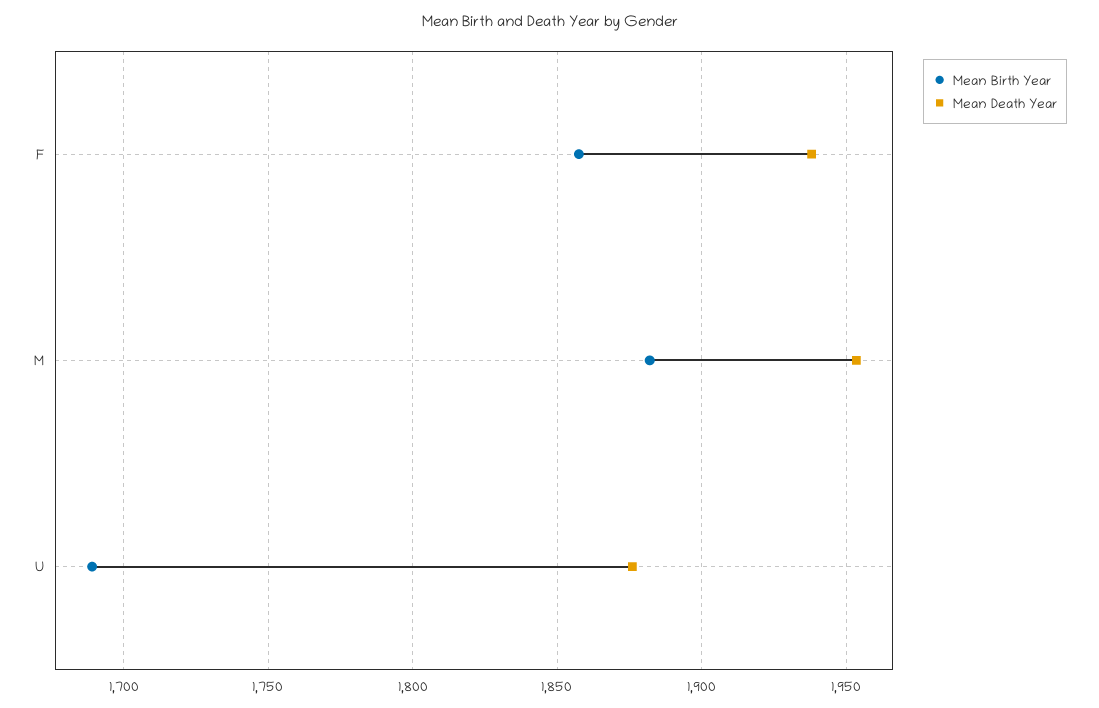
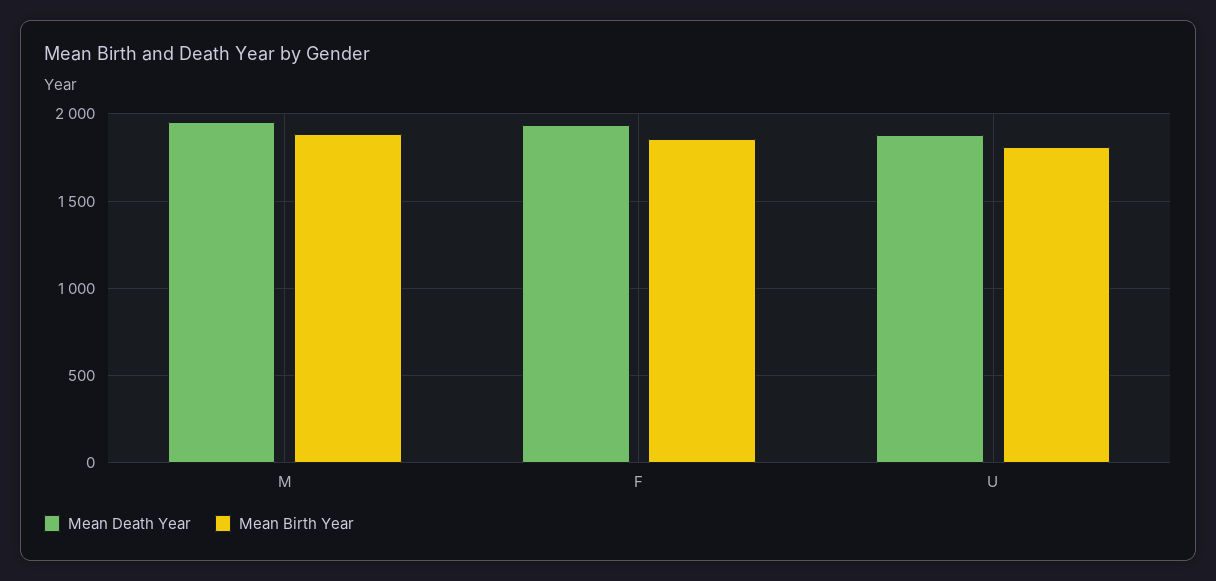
  {
    "Mean Birth Year": {
      "F": 1860,
      "M": 1880,
-     "U": 1690
+     "U": 1800
    },
    "Mean Death Year": {
      "F": 1940,
      "M": 1955,
      "U": 1875
    }
  }

